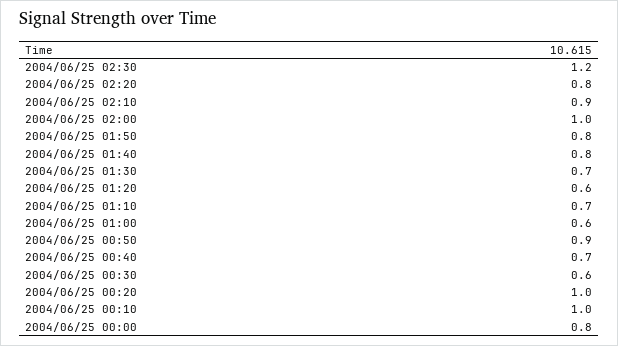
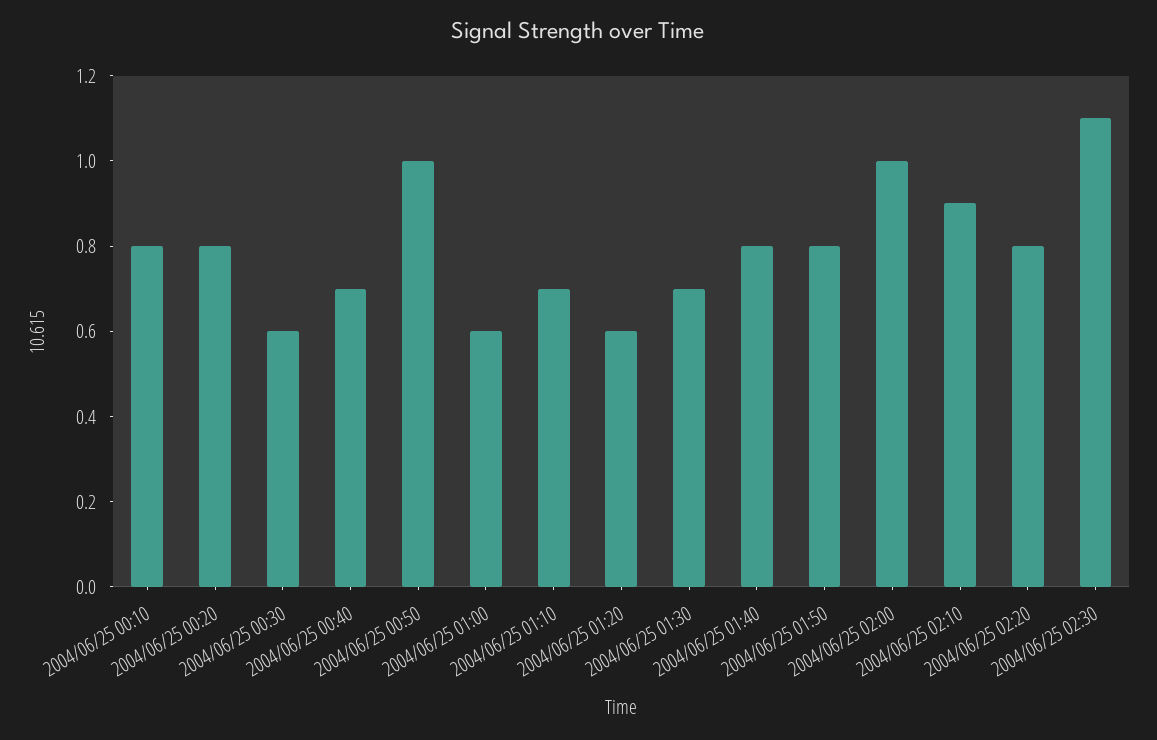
  {
-   "2004/06/25 02:30": 1.2,
+   "2004/06/25 02:30": 1.1,
    "2004/06/25 02:20": 0.8,
    "2004/06/25 02:10": 0.9,
    "2004/06/25 02:00": 1,
    "2004/06/25 01:50": 0.8,
    "2004/06/25 01:40": 0.8,
    "2004/06/25 01:30": 0.7,
    "2004/06/25 01:20": 0.6,
    "2004/06/25 01:10": 0.7,
    "2004/06/25 01:00": 0.6,
-   "2004/06/25 00:50": 0.9,
+   "2004/06/25 00:50": 1,
    "2004/06/25 00:40": 0.7,
    "2004/06/25 00:30": 0.6,
-   "2004/06/25 00:20": 1,
+   "2004/06/25 00:20": 0.8,
-   "2004/06/25 00:10": 1,
+   "2004/06/25 00:10": 0.8
-   "2004/06/25 00:00": 0.8
  }

